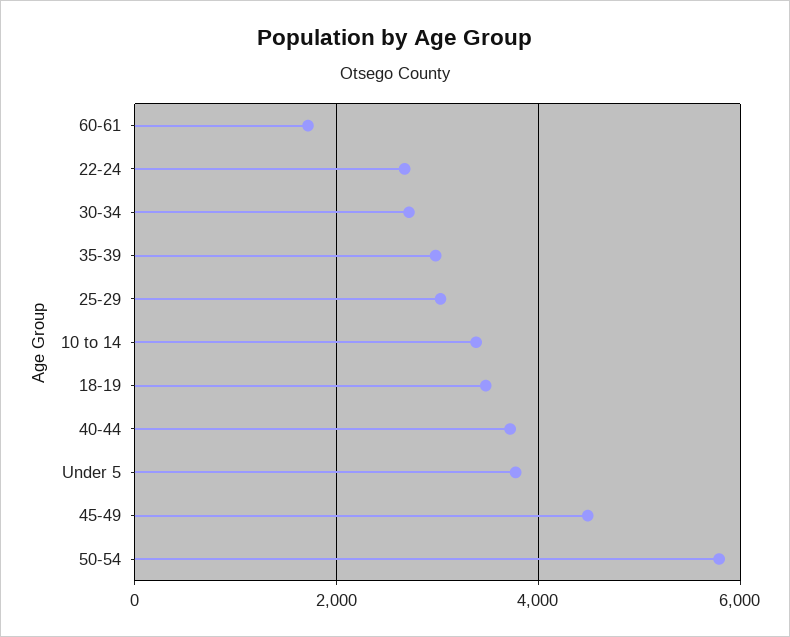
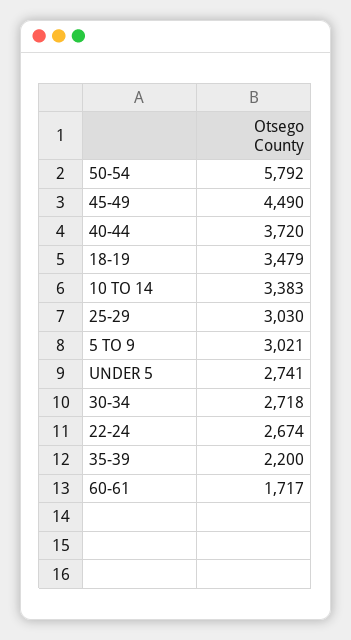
  {
    "60-61": 1717,
    "22-24": 2674,
    "30-34": 2718,
-   "35-39": 3000,
+   "35-39": 2200,
    "25-29": 3030,
    "10 to 14": 3383,
    "18-19": 3479,
    "40-44": 3720,
-   "Under 5": 3800,
+   "Under 5": 2741,
    "45-49": 4490,
-   "50-54": 5792
+   "50-54": 5792,
+   "5 TO 9": 3021
  }

